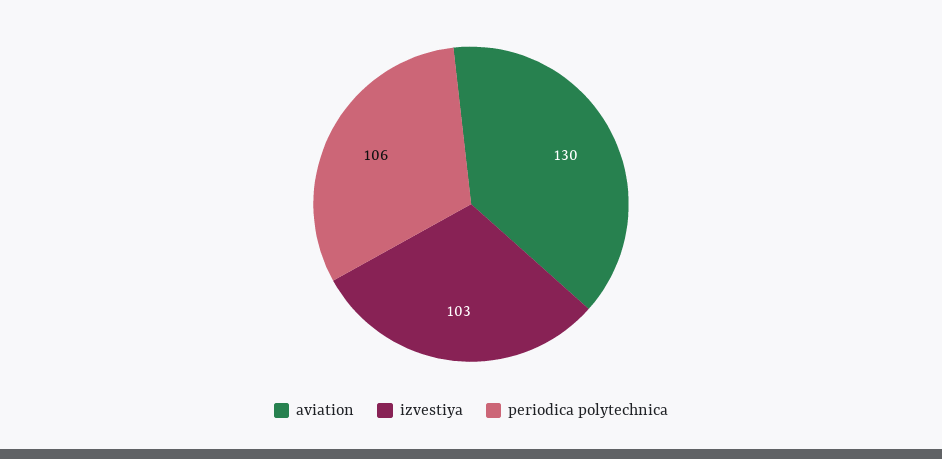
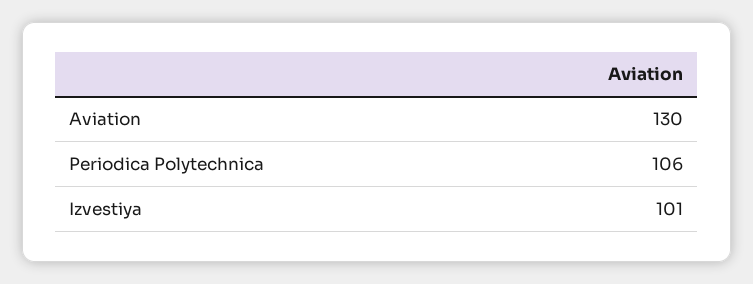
  {
    "aviation": 130,
-   "izvestiya": 103,
+   "izvestiya": 101,
    "periodica polytechnica": 106
  }

